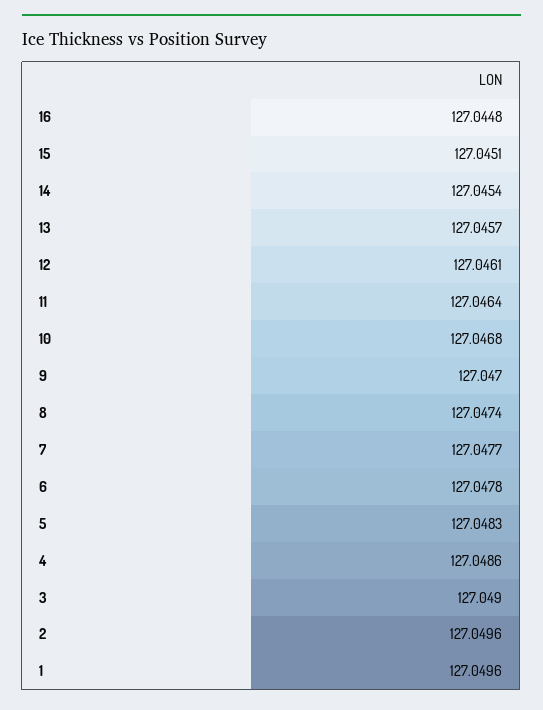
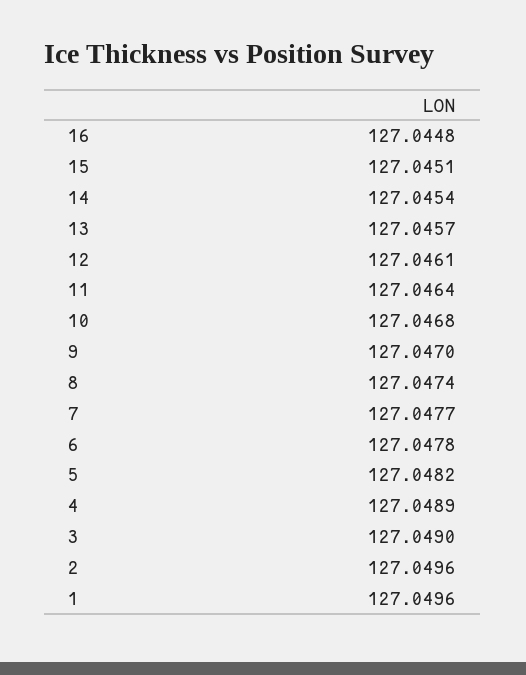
  {
    "16": 127.0448,
    "15": 127.0451,
    "14": 127.0454,
    "13": 127.0457,
    "12": 127.0461,
    "11": 127.0464,
    "10": 127.0468,
    "9": 127.047,
    "8": 127.0474,
    "7": 127.0477,
    "6": 127.0478,
-   "5": 127.0483,
+   "5": 127.0482,
-   "4": 127.0486,
+   "4": 127.0489,
    "3": 127.049,
    "2": 127.0496,
    "1": 127.0496
  }

